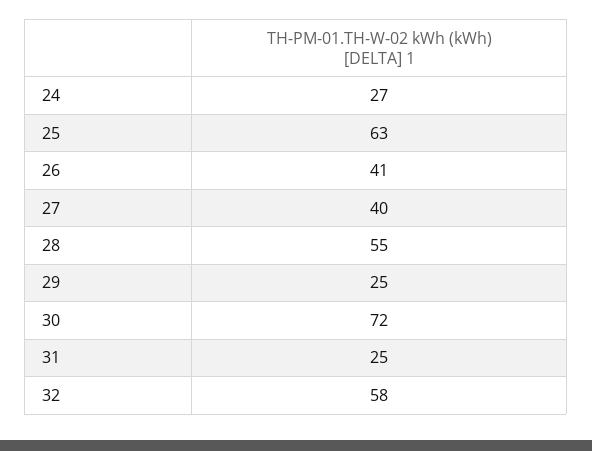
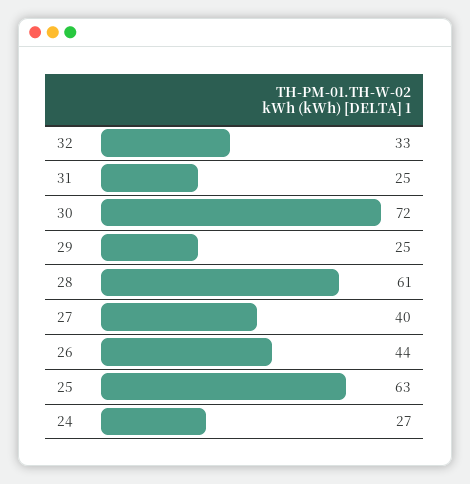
  {
    "24": 27,
    "25": 63,
-   "26": 41,
+   "26": 44,
    "27": 40,
-   "28": 55,
+   "28": 61,
    "29": 25,
    "30": 72,
    "31": 25,
-   "32": 58
+   "32": 33
  }

